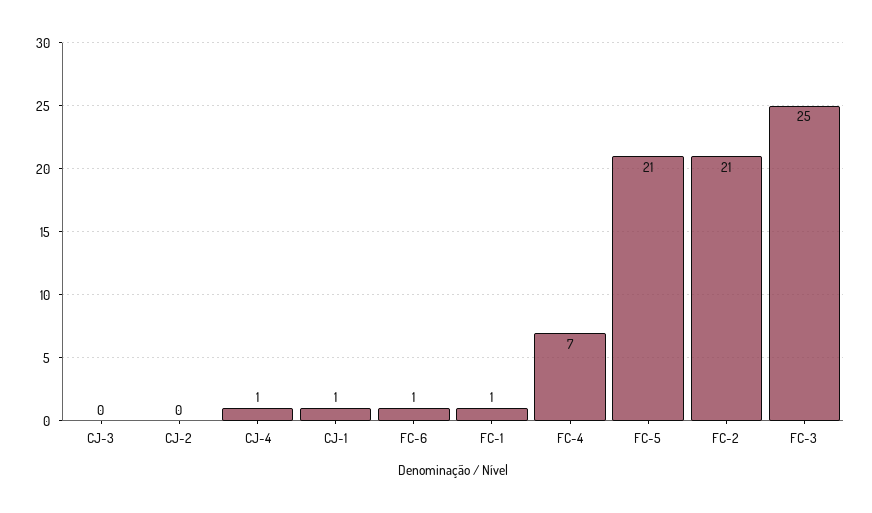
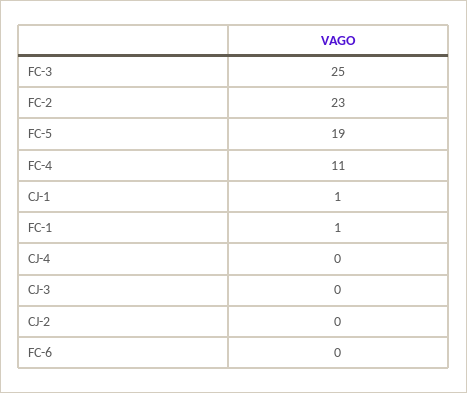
  {
    "CJ-3": 0,
    "CJ-2": 0,
-   "CJ-4": 1,
+   "CJ-4": 0,
    "CJ-1": 1,
-   "FC-6": 1,
+   "FC-6": 0,
    "FC-1": 1,
-   "FC-4": 7,
+   "FC-4": 11,
-   "FC-5": 21,
+   "FC-5": 19,
-   "FC-2": 21,
+   "FC-2": 23,
    "FC-3": 25
  }

